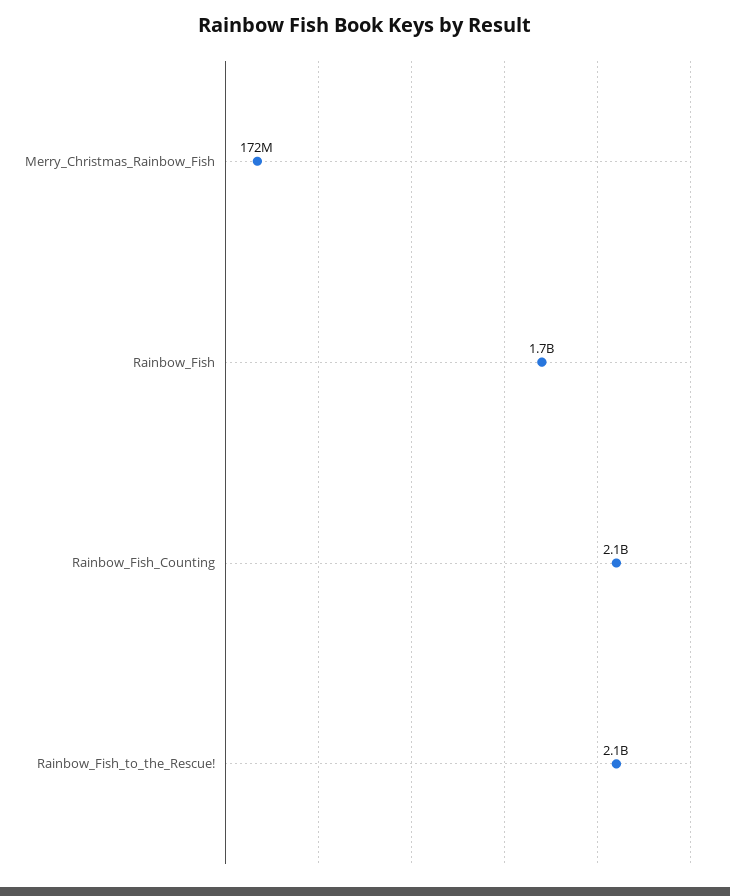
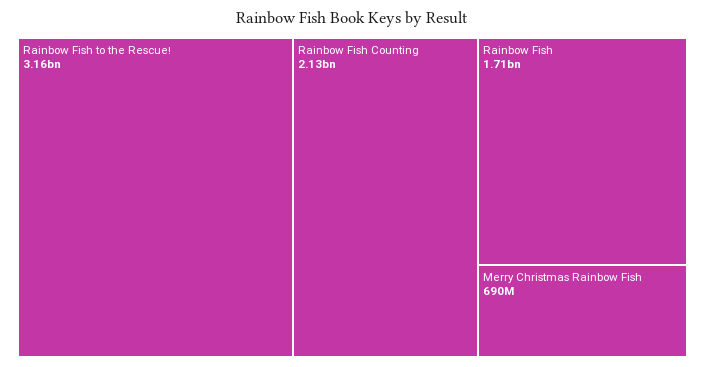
  {
-   "Merry_Christmas_Rainbow_Fish": 172000000,
+   "Merry_Christmas_Rainbow_Fish": 690000000,
    "Rainbow_Fish": 1710000000,
    "Rainbow_Fish_Counting": 2130000000,
-   "Rainbow_Fish_to_the_Rescue!": 2100000000
+   "Rainbow_Fish_to_the_Rescue!": 3160000000
  }

